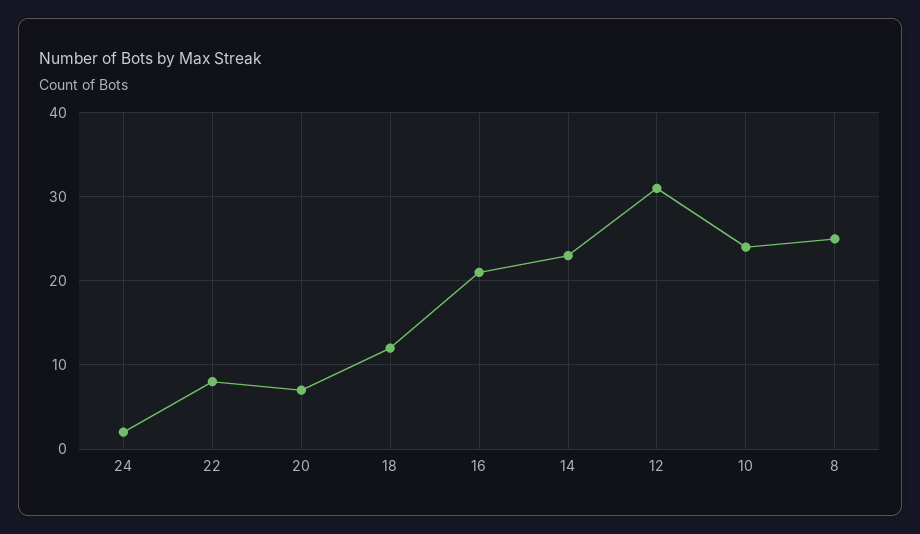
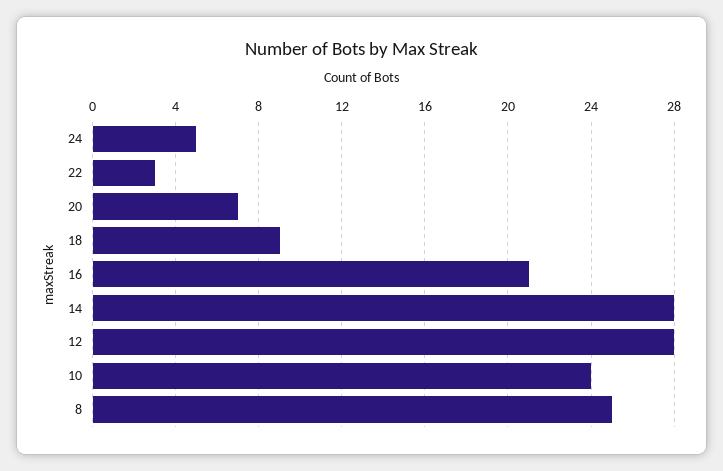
  {
-   "24": 2,
+   "24": 5,
-   "22": 8,
+   "22": 3,
    "20": 7,
-   "18": 12,
+   "18": 9,
    "16": 21,
-   "14": 23,
+   "14": 28,
-   "12": 31,
+   "12": 28,
    "10": 24,
    "8": 25
  }

